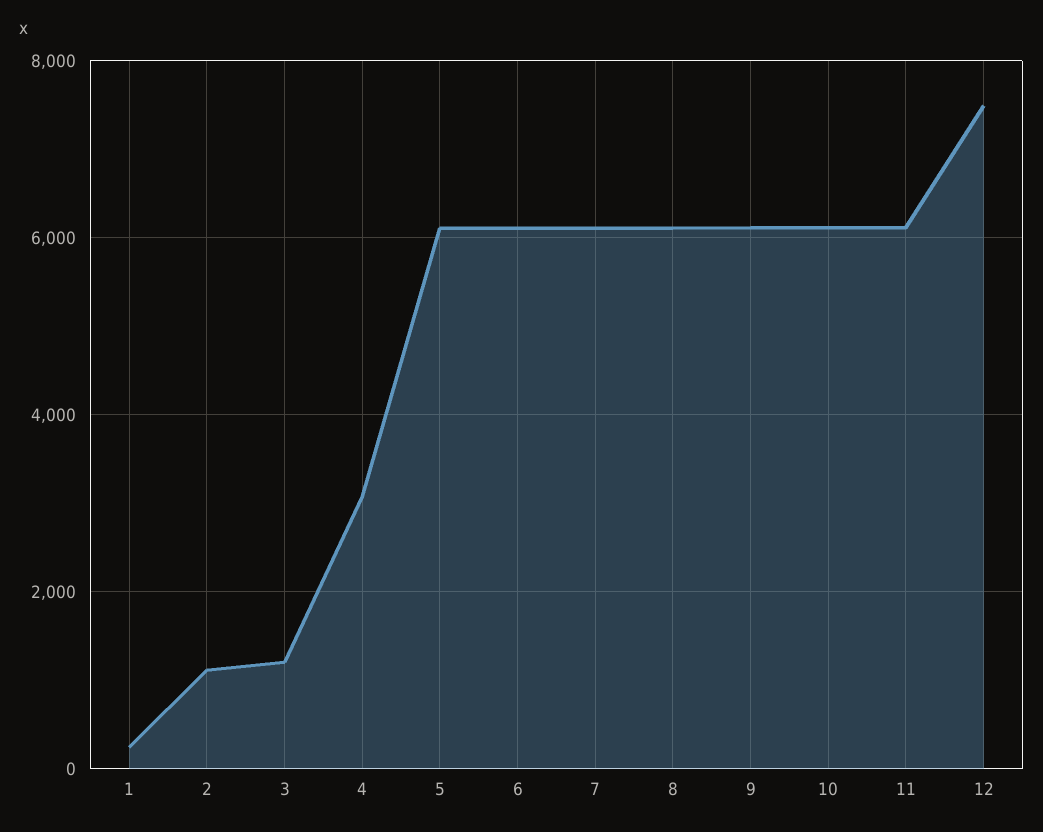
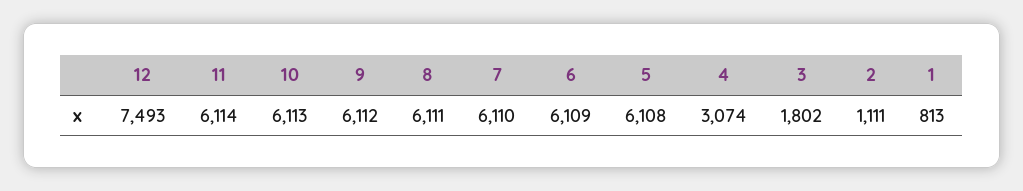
  {
-   "1": 200,
+   "1": 813,
    "2": 1111,
-   "3": 1200,
+   "3": 1802,
    "4": 3074,
    "5": 6108,
    "6": 6109,
    "7": 6110,
    "8": 6111,
    "9": 6112,
    "10": 6113,
    "11": 6114,
    "12": 7493
  }

